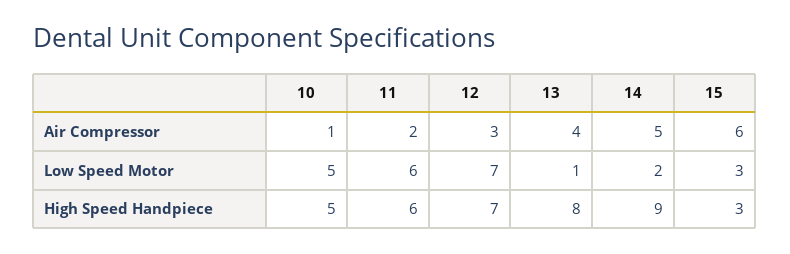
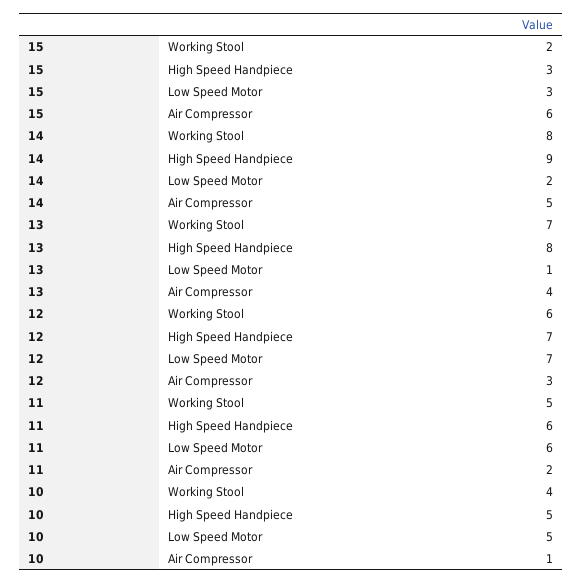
  {
    "10": {
      "Air Compressor": 1,
      "Low Speed Motor": 5,
-     "High Speed Handpiece": 5
+     "High Speed Handpiece": 5,
+     "Working Stool": 4
    },
    "11": {
      "Air Compressor": 2,
      "Low Speed Motor": 6,
-     "High Speed Handpiece": 6
+     "High Speed Handpiece": 6,
+     "Working Stool": 5
    },
    "12": {
      "Air Compressor": 3,
      "Low Speed Motor": 7,
-     "High Speed Handpiece": 7
+     "High Speed Handpiece": 7,
+     "Working Stool": 6
    },
    "13": {
      "Air Compressor": 4,
      "Low Speed Motor": 1,
-     "High Speed Handpiece": 8
+     "High Speed Handpiece": 8,
+     "Working Stool": 7
    },
    "14": {
      "Air Compressor": 5,
      "Low Speed Motor": 2,
-     "High Speed Handpiece": 9
+     "High Speed Handpiece": 9,
+     "Working Stool": 8
    },
    "15": {
      "Air Compressor": 6,
      "Low Speed Motor": 3,
-     "High Speed Handpiece": 3
+     "High Speed Handpiece": 3,
+     "Working Stool": 2
    }
  }

